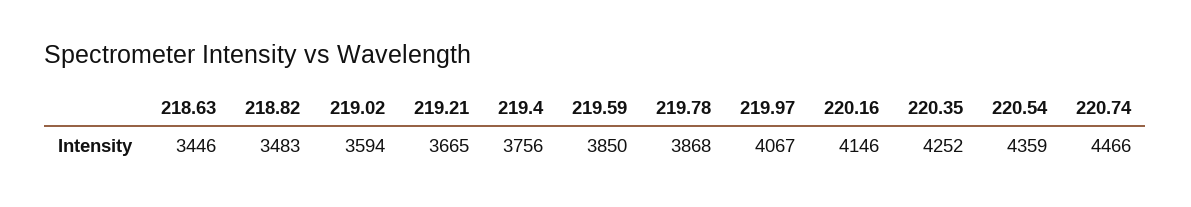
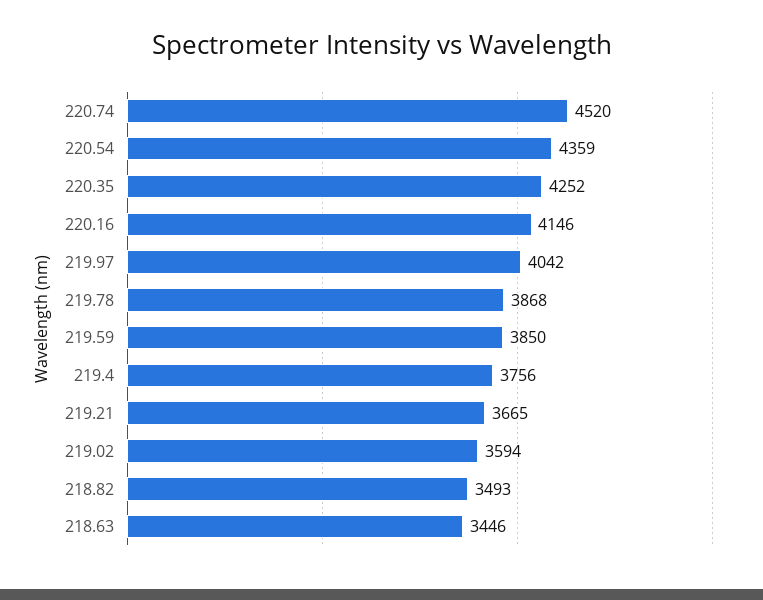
  {
    "218.63": 3446,
-   "218.82": 3483,
+   "218.82": 3493,
    "219.02": 3594,
    "219.21": 3665,
    "219.4": 3756,
    "219.59": 3850,
    "219.78": 3868,
-   "219.97": 4067,
+   "219.97": 4042,
    "220.16": 4146,
    "220.35": 4252,
    "220.54": 4359,
-   "220.74": 4466
+   "220.74": 4520
  }

